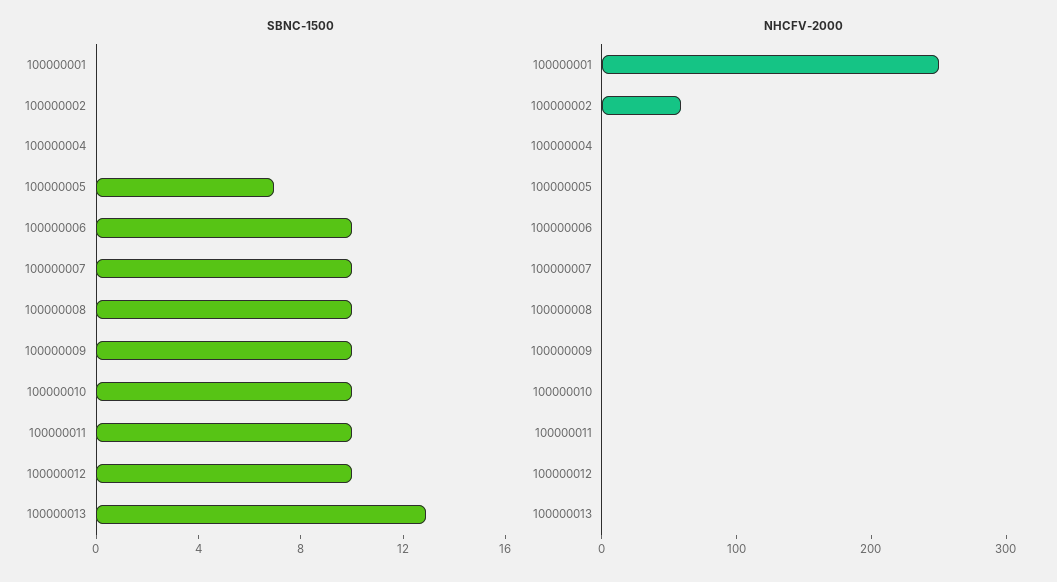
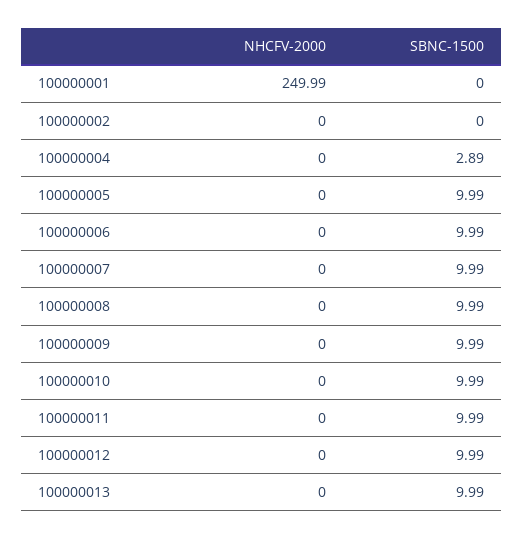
  {
    "SBNC-1500": {
      "100000001": 0,
      "100000002": 0,
-     "100000004": 0,
+     "100000004": 2.89,
-     "100000005": 7,
+     "100000005": 9.99,
      "100000006": 9.99,
      "100000007": 9.99,
      "100000008": 9.99,
      "100000009": 9.99,
      "100000010": 9.99,
      "100000011": 9.99,
      "100000012": 9.99,
-     "100000013": 13
+     "100000013": 9.99
    },
    "NHCFV-2000": {
      "100000001": 249.99,
-     "100000002": 60,
+     "100000002": 0,
      "100000004": 0,
      "100000005": 0,
      "100000006": 0,
      "100000007": 0,
      "100000008": 0,
      "100000009": 0,
      "100000010": 0,
      "100000011": 0,
      "100000012": 0,
      "100000013": 0
    }
  }

